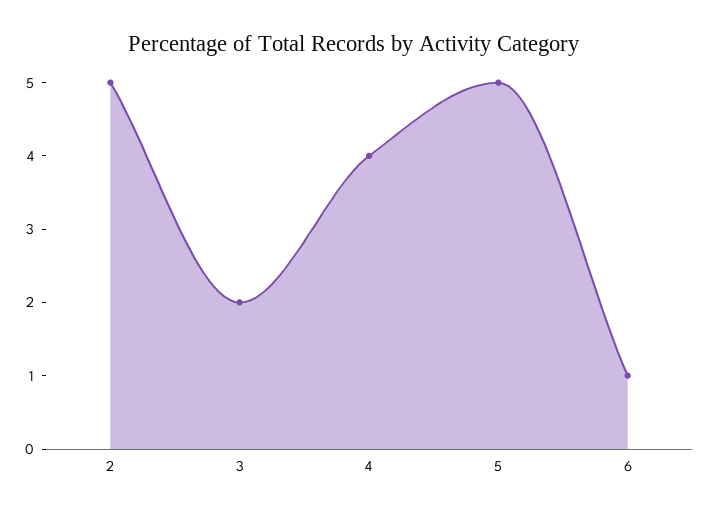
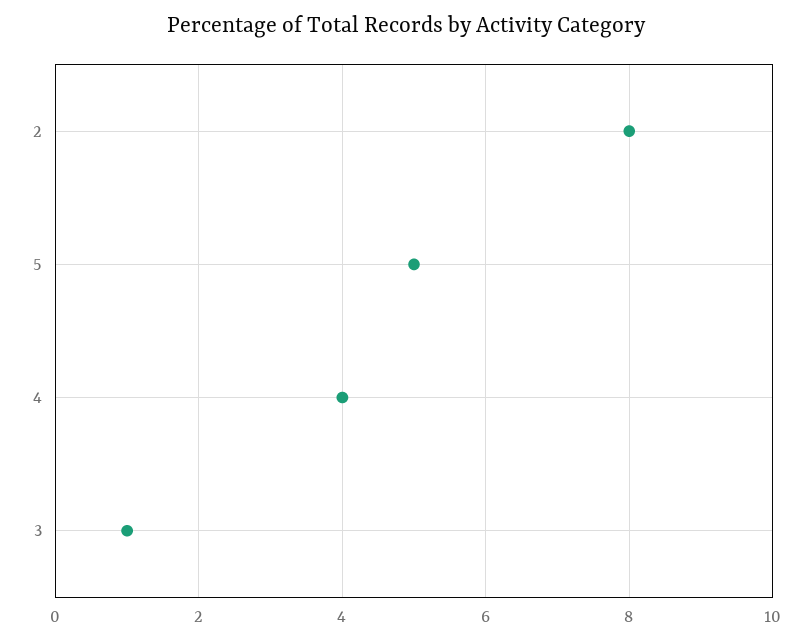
  {
-   "2": 5,
+   "2": 8,
-   "3": 2,
+   "3": 1,
    "4": 4,
-   "5": 5,
+   "5": 5
-   "6": 1
  }

